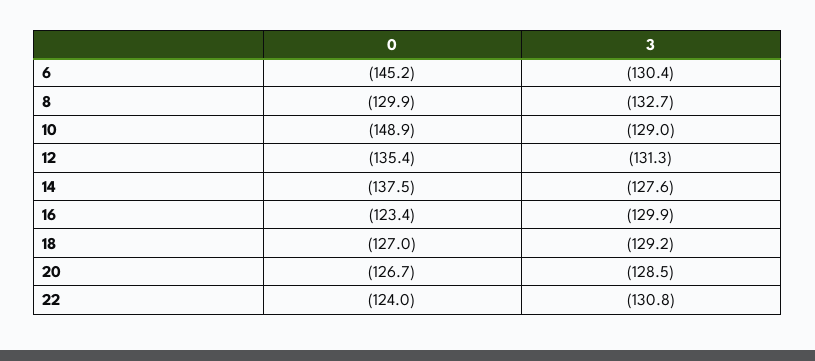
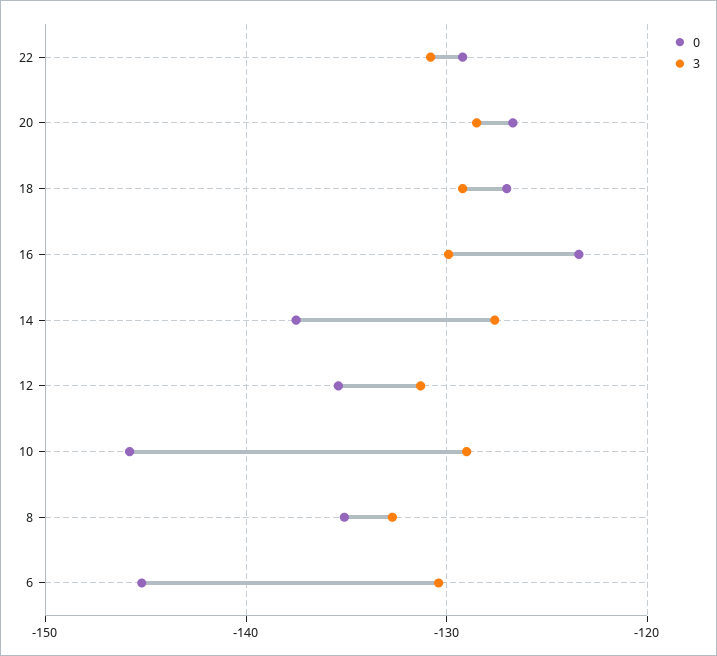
  {
    "0": {
      "6": -145.2,
-     "8": -129.9,
+     "8": -135,
-     "10": -148.9,
+     "10": -146,
      "12": -135.4,
      "14": -137.5,
      "16": -123.4,
      "18": -127,
      "20": -126.7,
-     "22": -124
+     "22": -129
    },
    "3": {
      "6": -130.4,
      "8": -132.7,
      "10": -129,
      "12": -131.3,
      "14": -127.6,
      "16": -129.9,
      "18": -129.2,
      "20": -128.5,
      "22": -130.8
    }
  }

